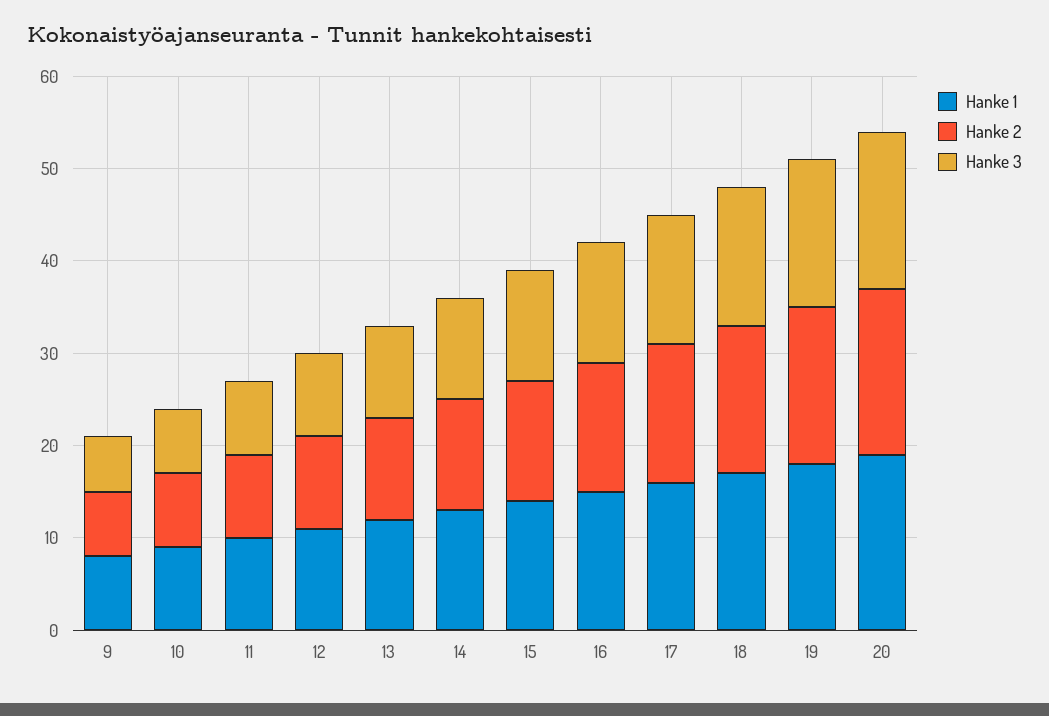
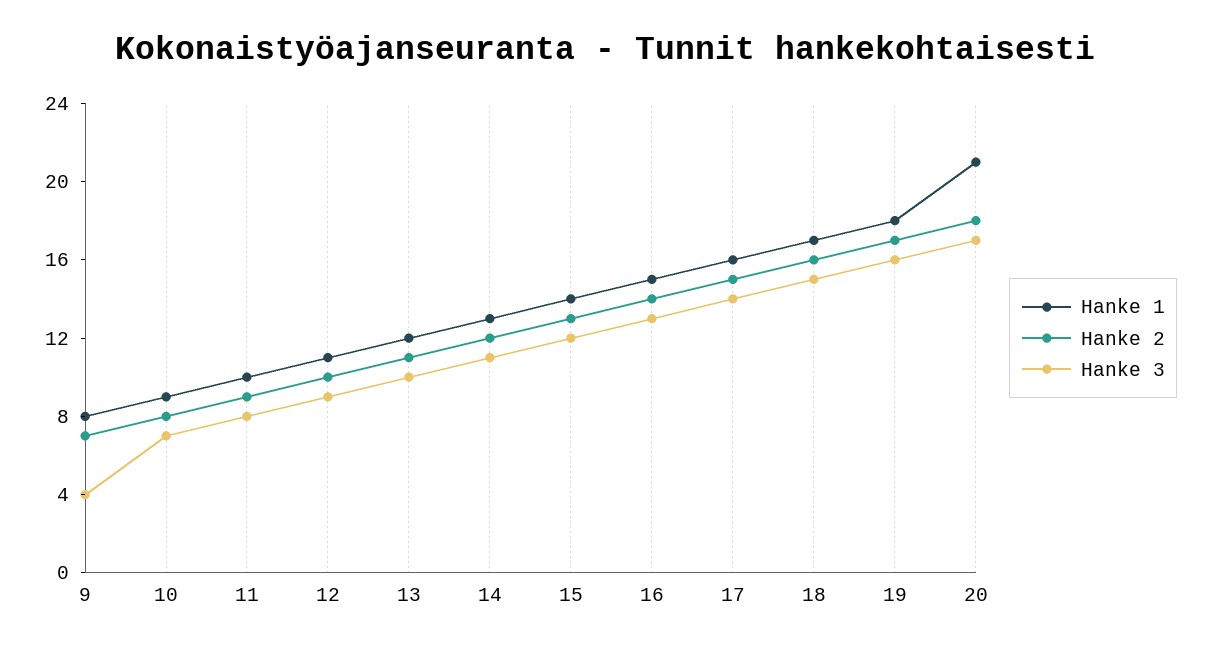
  {
    "Hanke 1": {
      "9": 8,
      "10": 9,
      "11": 10,
      "12": 11,
      "13": 12,
      "14": 13,
      "15": 14,
      "16": 15,
      "17": 16,
      "18": 17,
      "19": 18,
-     "20": 19
+     "20": 21
    },
    "Hanke 2": {
      "9": 7,
      "10": 8,
      "11": 9,
      "12": 10,
      "13": 11,
      "14": 12,
      "15": 13,
      "16": 14,
      "17": 15,
      "18": 16,
      "19": 17,
      "20": 18
    },
    "Hanke 3": {
-     "9": 6,
+     "9": 4,
      "10": 7,
      "11": 8,
      "12": 9,
      "13": 10,
      "14": 11,
      "15": 12,
      "16": 13,
      "17": 14,
      "18": 15,
      "19": 16,
      "20": 17
    }
  }

